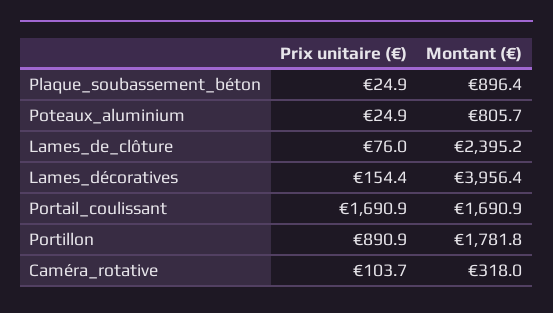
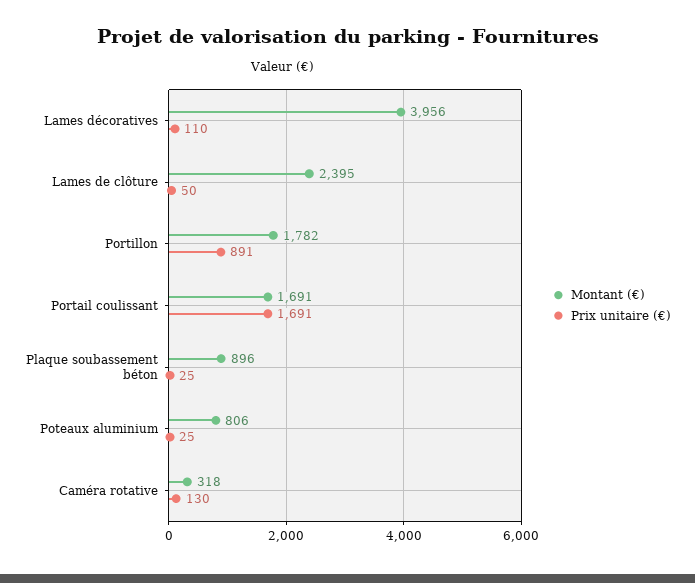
  {
    "Prix unitaire (€)": {
      "Plaque_soubassement_béton": 24.9,
      "Poteaux_aluminium": 24.9,
-     "Lames_de_clôture": 76,
+     "Lames_de_clôture": 50,
-     "Lames_décoratives": 154.4,
+     "Lames_décoratives": 110,
      "Portail_coulissant": 1690.9,
      "Portillon": 890.9,
-     "Caméra_rotative": 103.7
+     "Caméra_rotative": 130
    },
    "Montant (€)": {
      "Plaque_soubassement_béton": 896.4,
      "Poteaux_aluminium": 805.7,
      "Lames_de_clôture": 2395.2,
      "Lames_décoratives": 3956.4,
      "Portail_coulissant": 1690.9,
      "Portillon": 1781.8,
      "Caméra_rotative": 318
    }
  }

